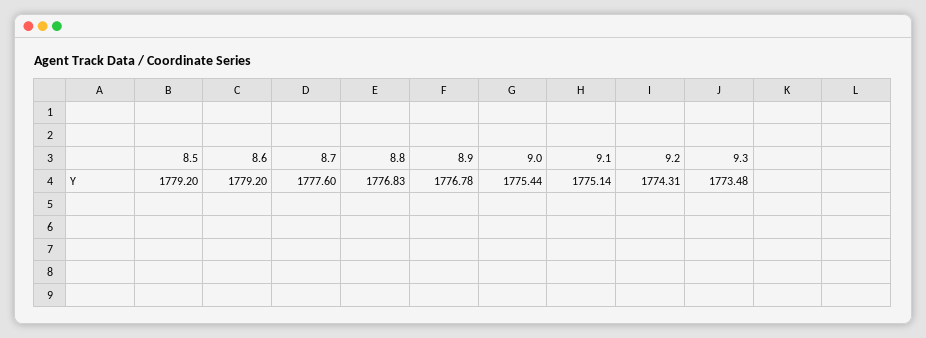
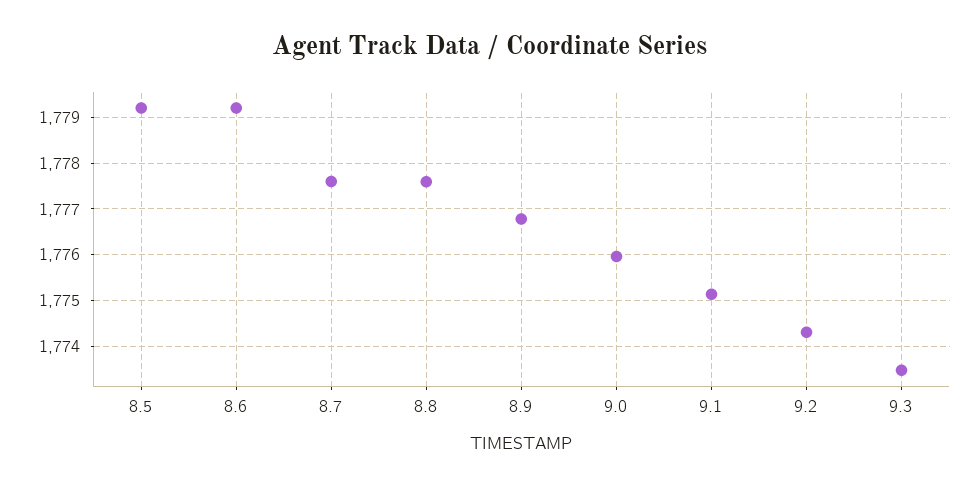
  {
    "8.5": 1779.2,
    "8.6": 1779.2,
    "8.7": 1777.6,
-   "8.8": 1776.83,
+   "8.8": 1777.6,
    "8.9": 1776.78,
-   "9.0": 1775.44,
+   "9.0": 1776,
    "9.1": 1775.14,
    "9.2": 1774.31,
    "9.3": 1773.48
  }

